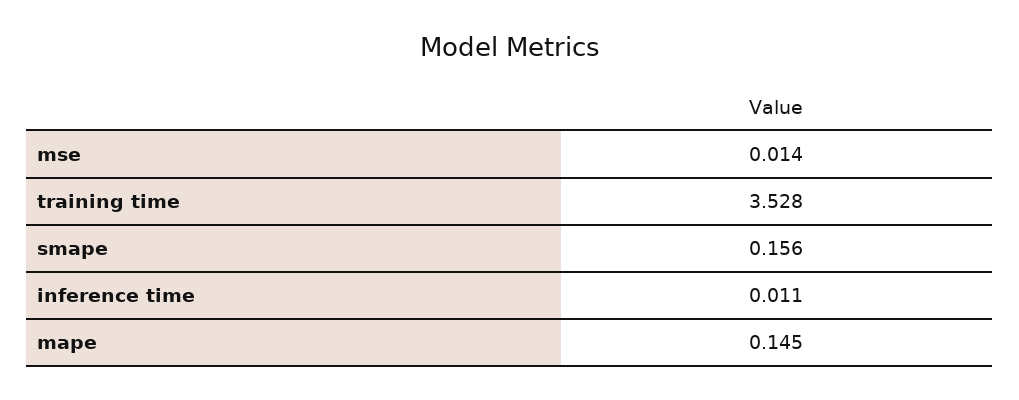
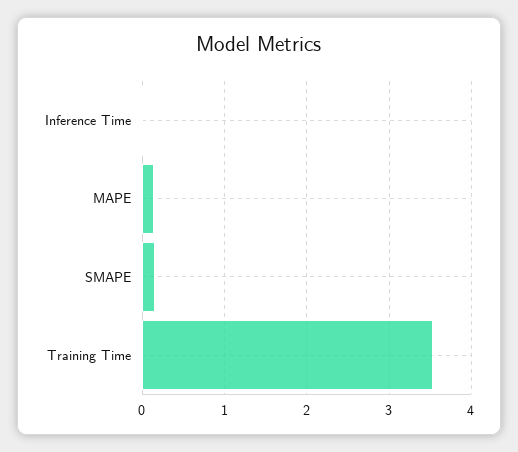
  {
-   "mse": 0.014,
    "training time": 3.528,
    "smape": 0.156,
    "inference time": 0.011,
    "mape": 0.145
  }

